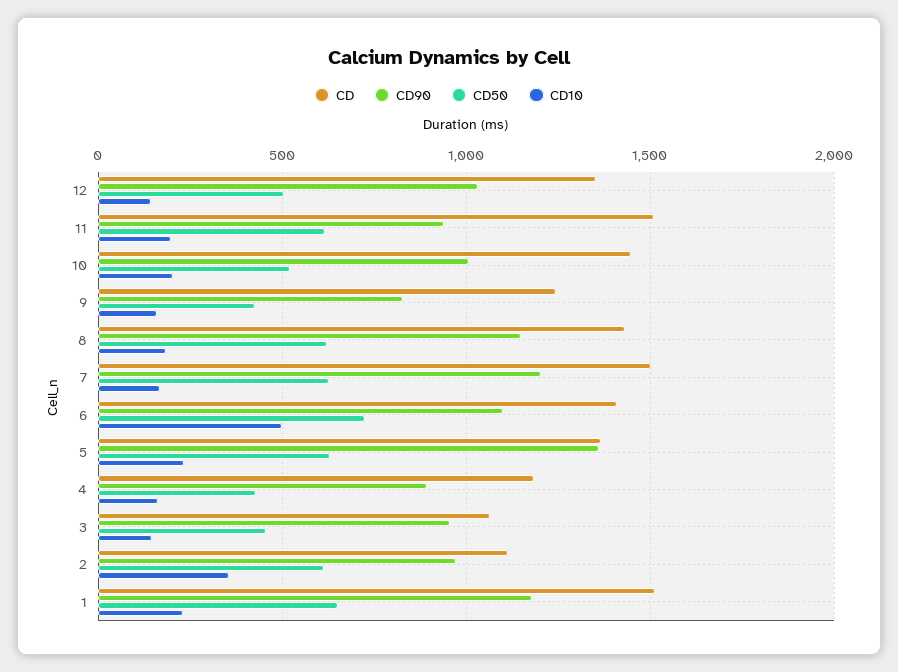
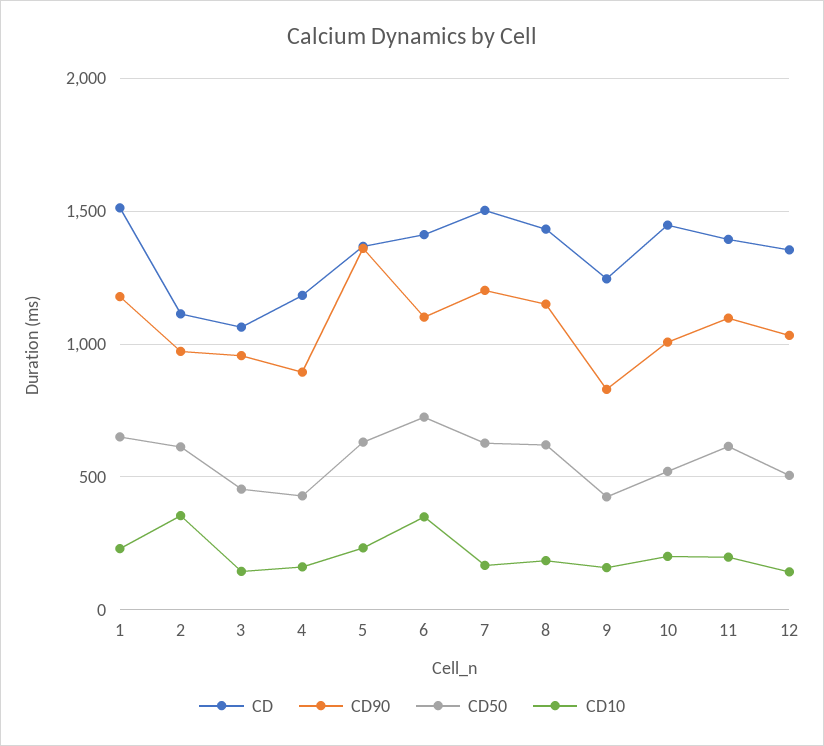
  {
    "CD": {
      "12": 1350,
-     "11": 1500,
+     "11": 1400,
      "10": 1450,
      "9": 1250,
      "8": 1450,
      "7": 1500,
      "6": 1400,
      "5": 1350,
      "4": 1200,
      "3": 1050,
      "2": 1100,
      "1": 1500
    },
    "CD90": {
      "12": 1050,
-     "11": 950,
+     "11": 1100,
      "10": 1000,
      "9": 850,
      "8": 1150,
      "7": 1200,
      "6": 1100,
      "5": 1350,
      "4": 900,
      "3": 950,
      "2": 950,
      "1": 1200
    },
    "CD50": {
      "12": 500,
      "11": 600,
      "10": 500,
      "9": 450,
      "8": 600,
      "7": 650,
      "6": 700,
      "5": 650,
      "4": 450,
      "3": 450,
      "2": 600,
      "1": 650
    },
    "CD10": {
      "12": 150,
      "11": 200,
      "10": 200,
      "9": 150,
      "8": 200,
      "7": 150,
-     "6": 500,
+     "6": 350,
      "5": 250,
      "4": 150,
      "3": 150,
      "2": 350,
      "1": 250
    }
  }

